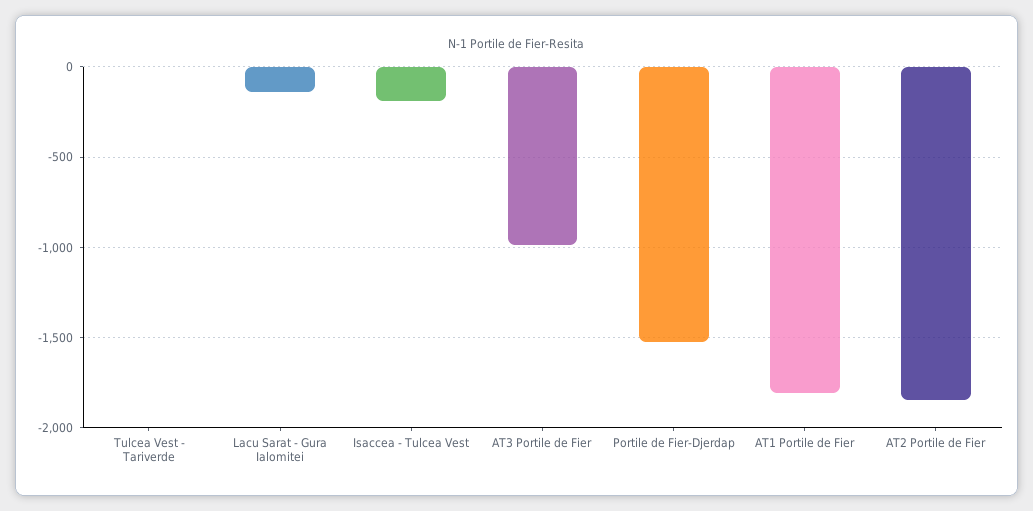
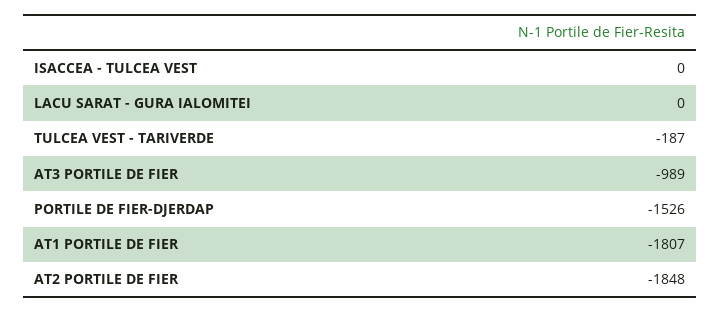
  {
-   "Tulcea Vest - Tariverde": 0,
+   "Tulcea Vest - Tariverde": -187,
-   "Lacu Sarat - Gura Ialomitei": -150,
+   "Lacu Sarat - Gura Ialomitei": 0,
-   "Isaccea - Tulcea Vest": -200,
+   "Isaccea - Tulcea Vest": 0,
    "AT3 Portile de Fier": -989,
    "Portile de Fier-Djerdap": -1526,
    "AT1 Portile de Fier": -1807,
    "AT2 Portile de Fier": -1848
  }

